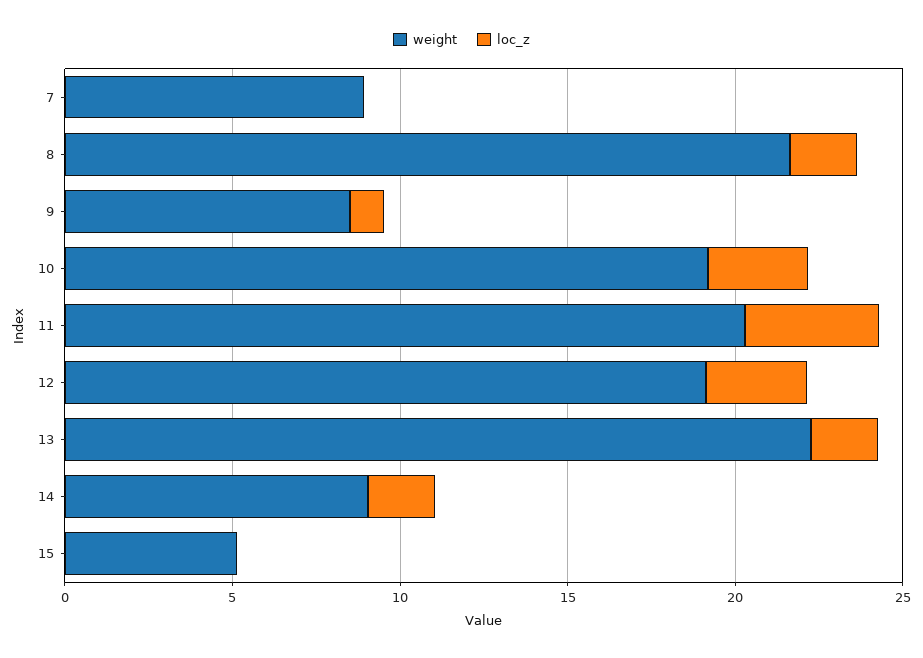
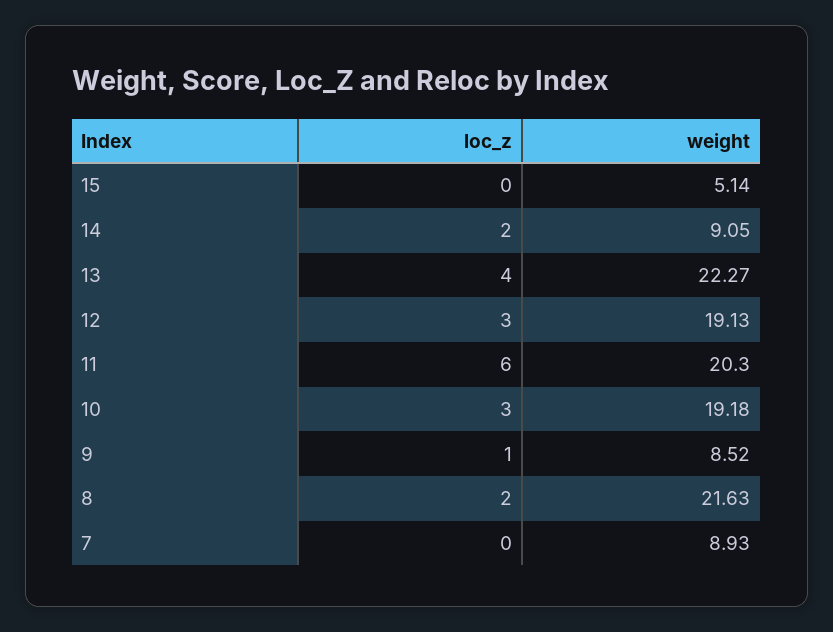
  {
    "weight": {
      "7": 8.93,
      "8": 21.63,
      "9": 8.52,
      "10": 19.18,
      "11": 20.3,
      "12": 19.13,
      "13": 22.27,
      "14": 9.05,
      "15": 5.14
    },
    "loc_z": {
      "7": 0,
      "8": 2,
      "9": 1,
      "10": 3,
-     "11": 4,
+     "11": 6,
      "12": 3,
-     "13": 2,
+     "13": 4,
      "14": 2,
      "15": 0
    }
  }

